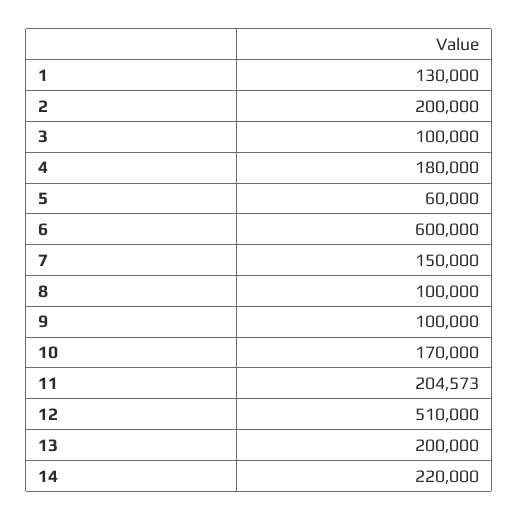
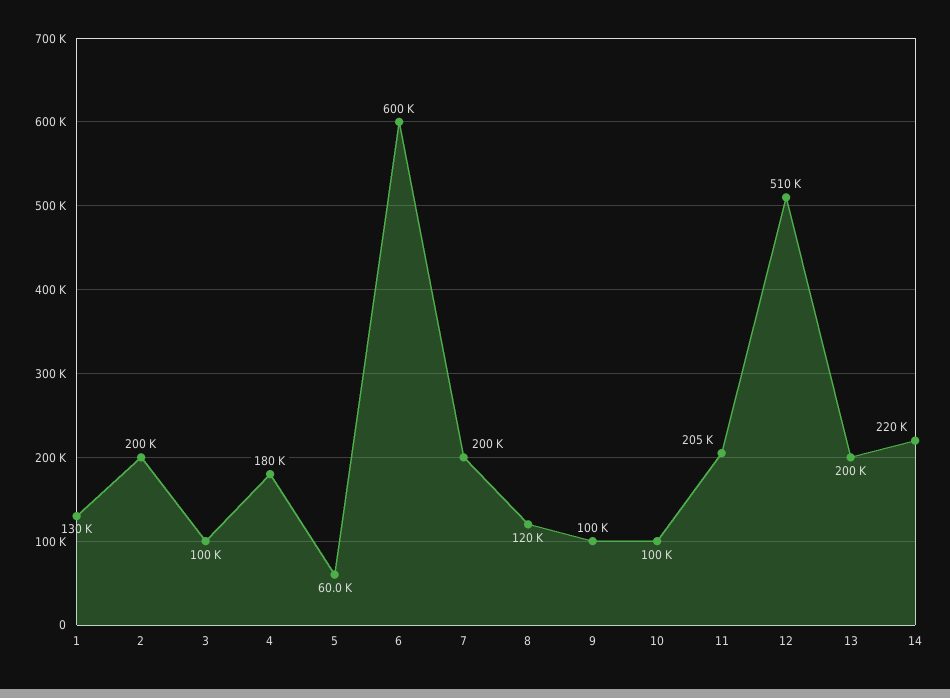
  {
    "1": 130000,
    "2": 200000,
    "3": 100000,
    "4": 180000,
    "5": 60000,
    "6": 600000,
-   "7": 150000,
+   "7": 200000,
-   "8": 100000,
+   "8": 120000,
    "9": 100000,
-   "10": 170000,
+   "10": 100000,
    "11": 204573,
    "12": 510000,
    "13": 200000,
    "14": 220000
  }

